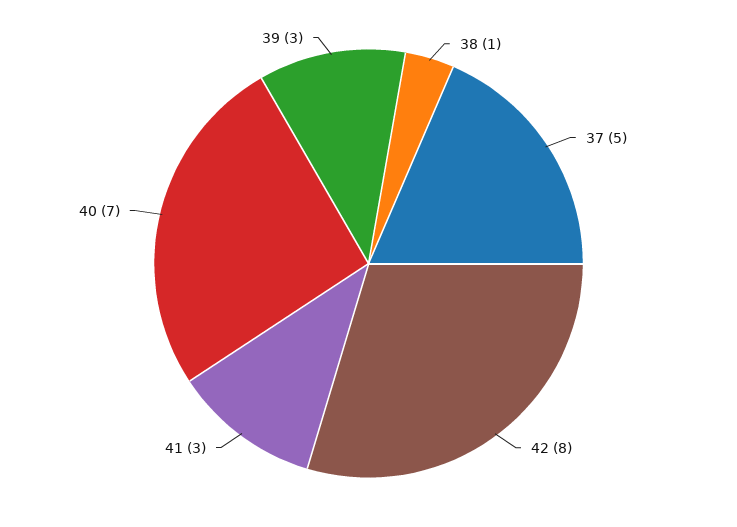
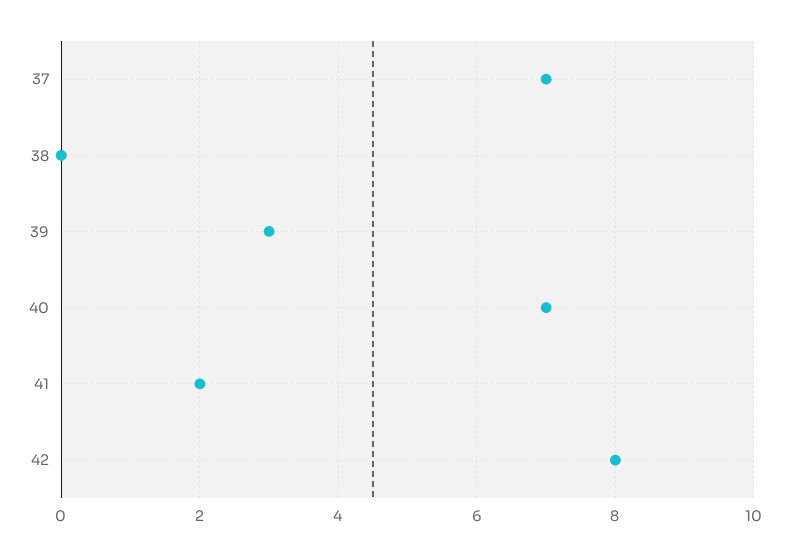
  {
-   "38": 1,
+   "38": 0,
-   "37": 5,
+   "37": 7,
    "42": 8,
-   "41": 3,
+   "41": 2,
    "40": 7,
    "39": 3
  }

